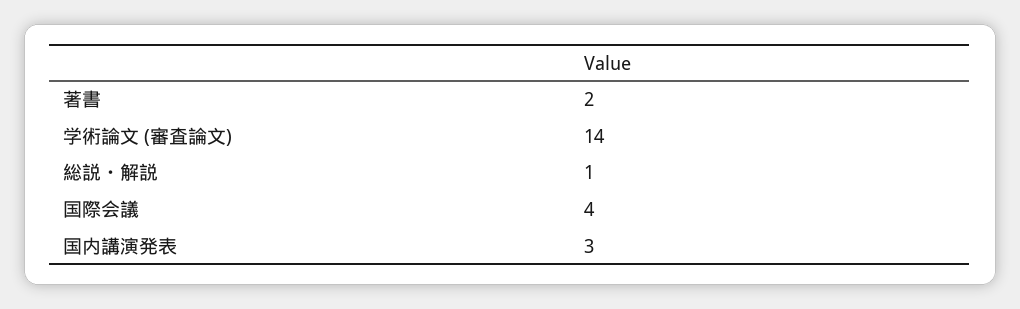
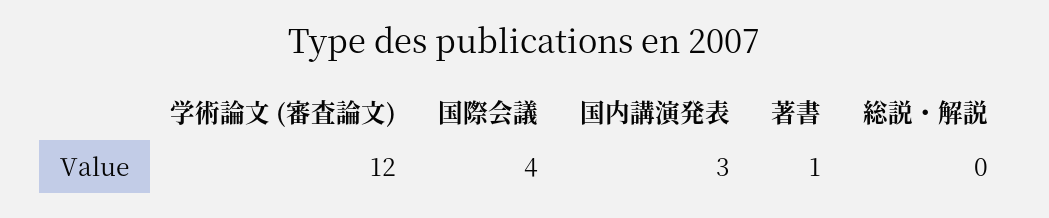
  {
-   "著書": 2,
+   "著書": 1,
-   "学術論文 (審査論文)": 14,
+   "学術論文 (審査論文)": 12,
-   "総説・解説": 1,
+   "総説・解説": 0,
    "国際会議": 4,
    "国内講演発表": 3
  }

